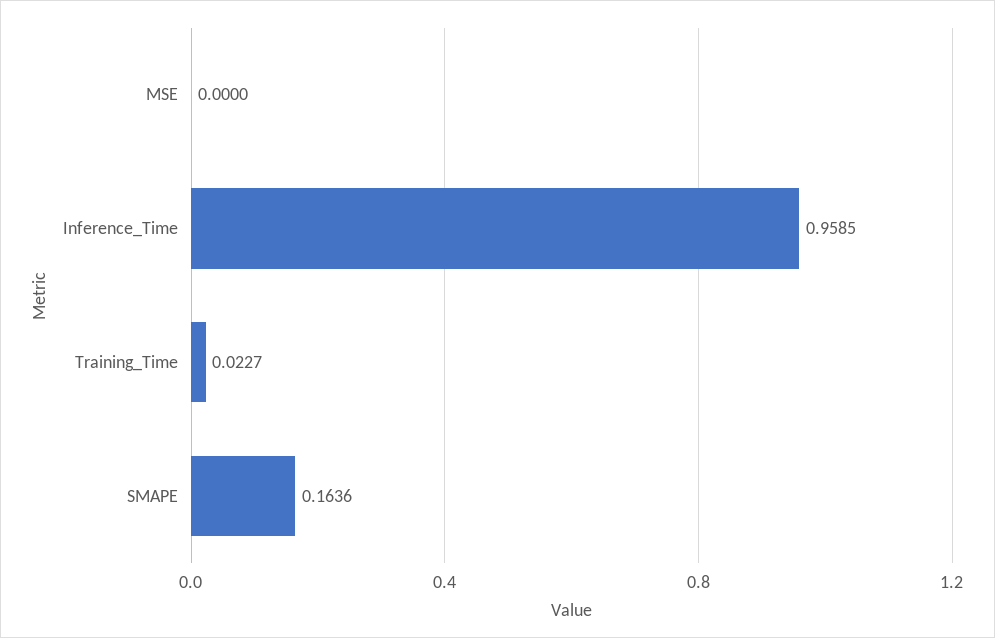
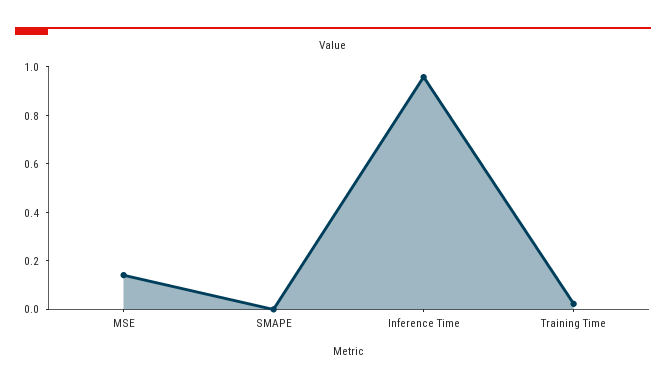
  {
-   "MSE": 0,
+   "MSE": 0.15,
    "Inference_Time": 0.9585,
    "Training_Time": 0.0227,
-   "SMAPE": 0.1636
+   "SMAPE": 0
  }

